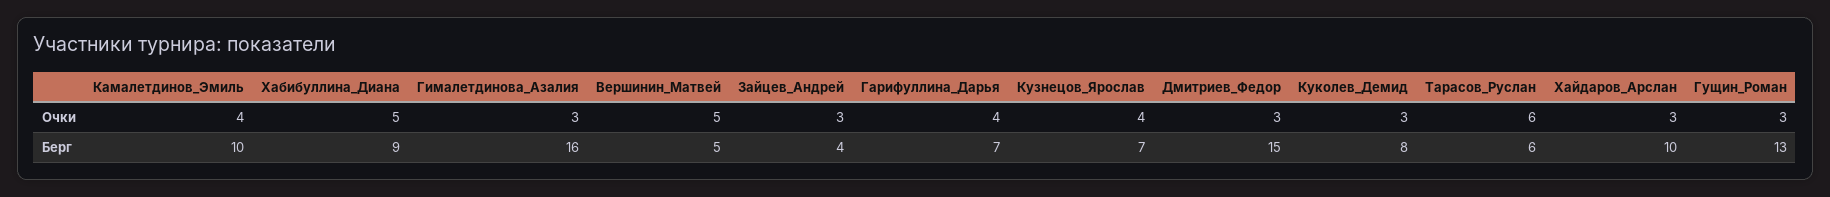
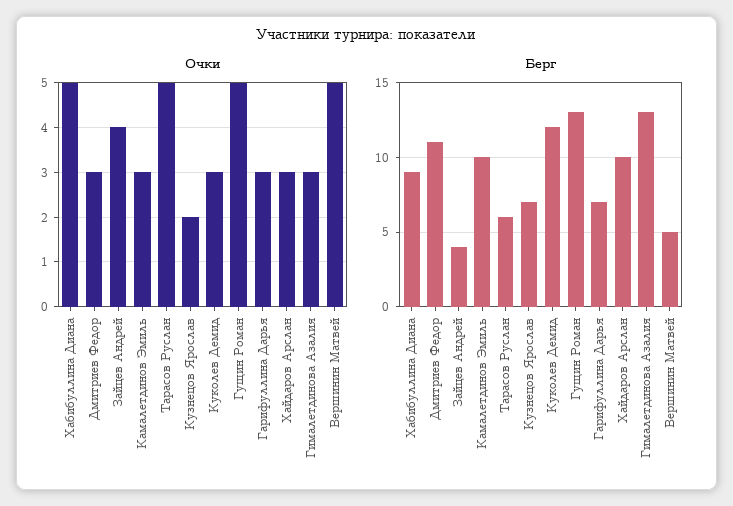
  {
    "Очки": {
-     "Камалетдинов_Эмиль": 4,
+     "Камалетдинов_Эмиль": 3,
      "Хабибуллина_Диана": 5,
      "Гималетдинова_Азалия": 3,
      "Вершинин_Матвей": 5,
-     "Зайцев_Андрей": 3,
+     "Зайцев_Андрей": 4,
-     "Гарифуллина_Дарья": 4,
+     "Гарифуллина_Дарья": 3,
-     "Кузнецов_Ярослав": 4,
+     "Кузнецов_Ярослав": 2,
      "Дмитриев_Федор": 3,
      "Куколев_Демид": 3,
-     "Тарасов_Руслан": 6,
+     "Тарасов_Руслан": 5,
      "Хайдаров_Арслан": 3,
-     "Гущин_Роман": 3
+     "Гущин_Роман": 5
    },
    "Берг": {
      "Камалетдинов_Эмиль": 10,
      "Хабибуллина_Диана": 9,
-     "Гималетдинова_Азалия": 16,
+     "Гималетдинова_Азалия": 13,
      "Вершинин_Матвей": 5,
      "Зайцев_Андрей": 4,
      "Гарифуллина_Дарья": 7,
      "Кузнецов_Ярослав": 7,
-     "Дмитриев_Федор": 15,
+     "Дмитриев_Федор": 11,
-     "Куколев_Демид": 8,
+     "Куколев_Демид": 12,
      "Тарасов_Руслан": 6,
      "Хайдаров_Арслан": 10,
      "Гущин_Роман": 13
    }
  }

